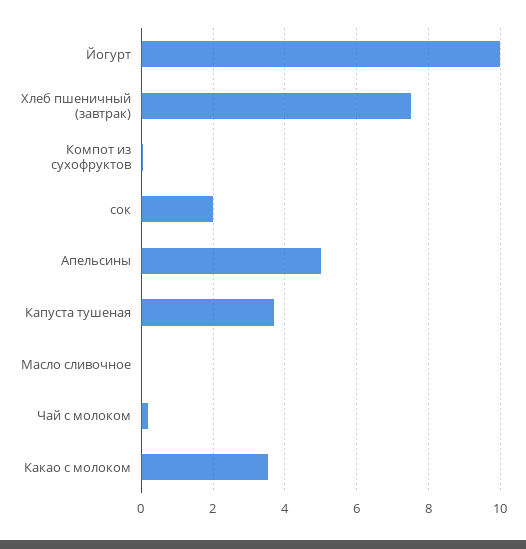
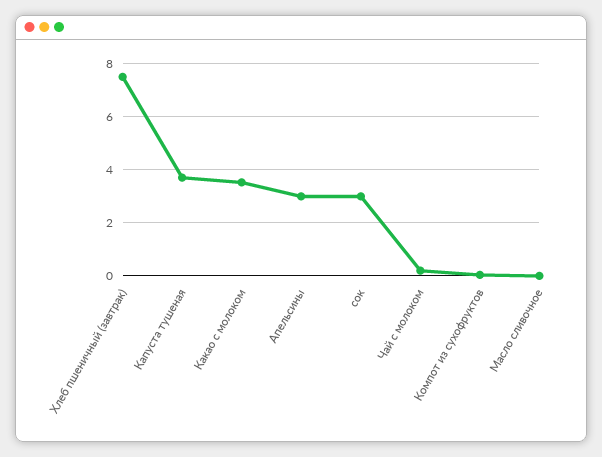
  {
-   "Йогурт": 10,
    "Хлеб пшеничный (завтрак)": 7.6,
    "Компот из сухофруктов": 0,
-   "сок": 2,
+   "сок": 3,
-   "Апельсины": 5,
+   "Апельсины": 3,
    "Капуста тушеная": 3.8,
    "Масло сливочное": 0,
    "Чай с молоком": 0.2,
    "Какао с молоком": 3.6
  }

